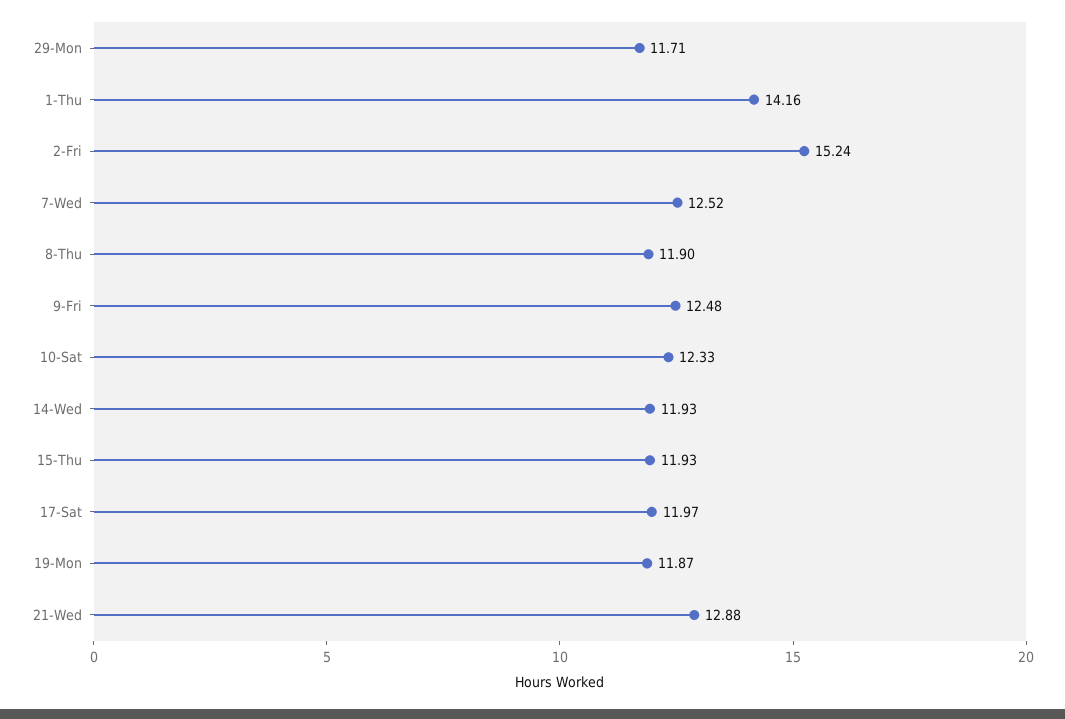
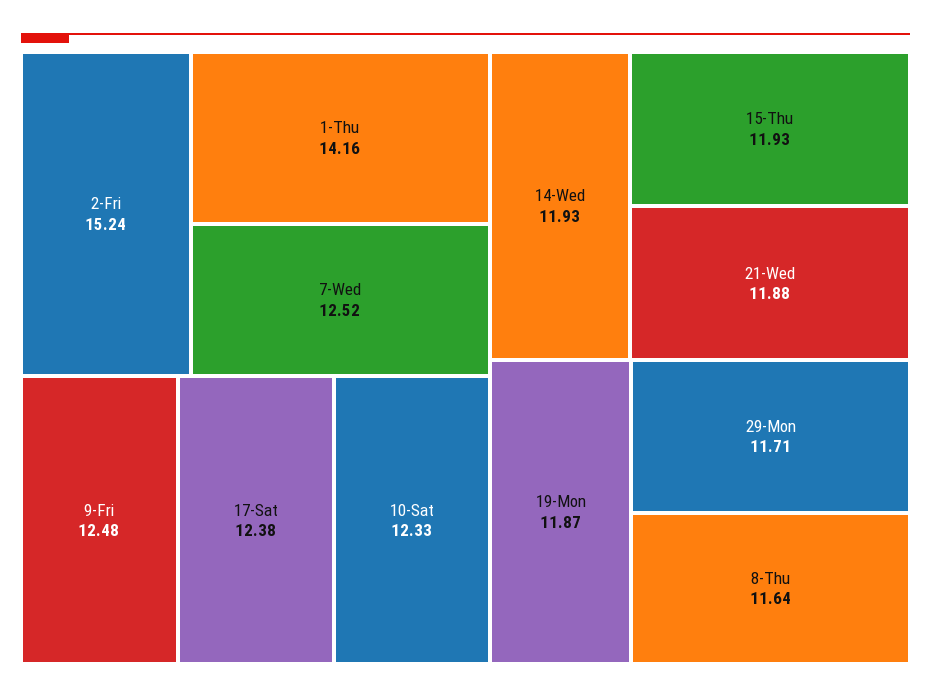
  {
    "29-Mon": 11.71,
    "1-Thu": 14.16,
    "2-Fri": 15.24,
    "7-Wed": 12.52,
-   "8-Thu": 11.9,
+   "8-Thu": 11.64,
    "9-Fri": 12.48,
    "10-Sat": 12.33,
    "14-Wed": 11.93,
    "15-Thu": 11.93,
-   "17-Sat": 11.97,
+   "17-Sat": 12.38,
    "19-Mon": 11.87,
-   "21-Wed": 12.88
+   "21-Wed": 11.88
  }

